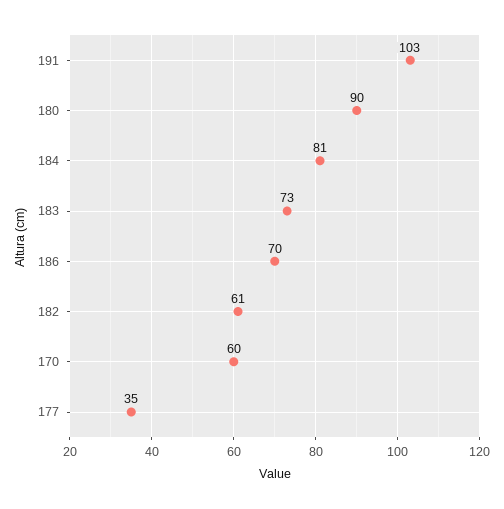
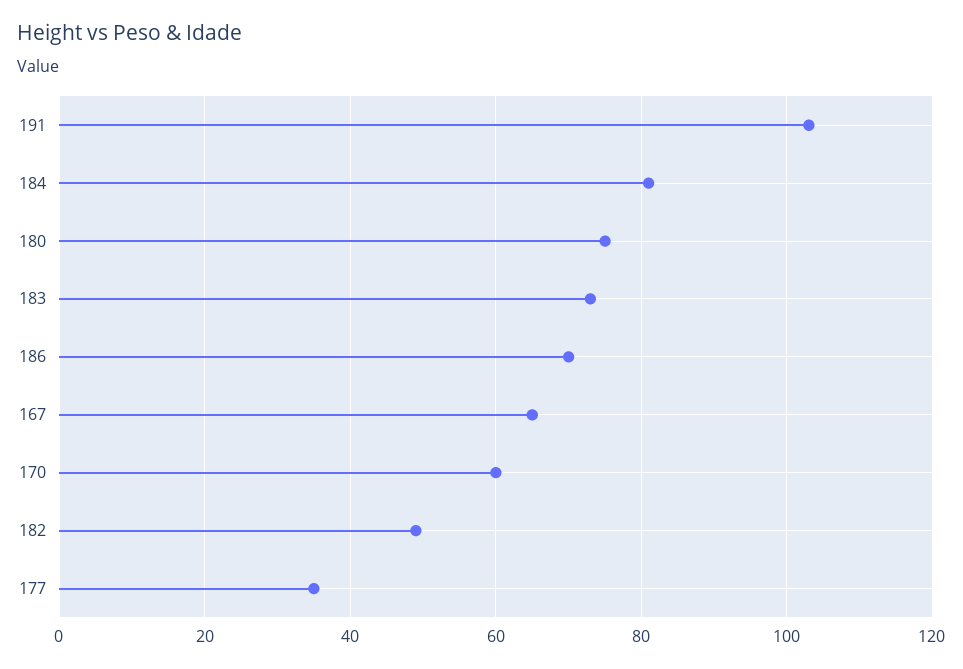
  {
    "191": 103,
-   "180": 90,
+   "180": 75,
    "184": 81,
    "183": 73,
    "186": 70,
-   "182": 61,
+   "182": 50,
    "170": 60,
-   "177": 35
+   "177": 35,
+   "167": 65
  }

